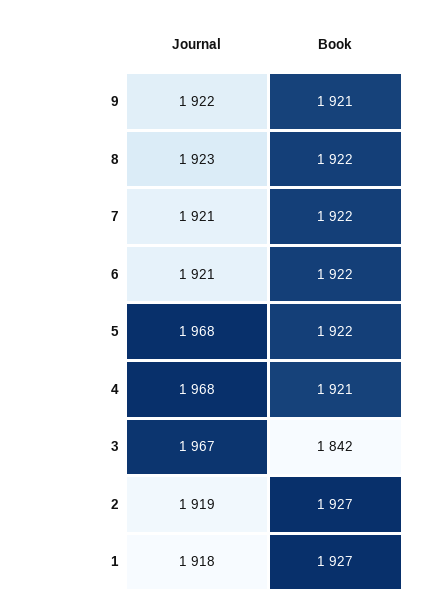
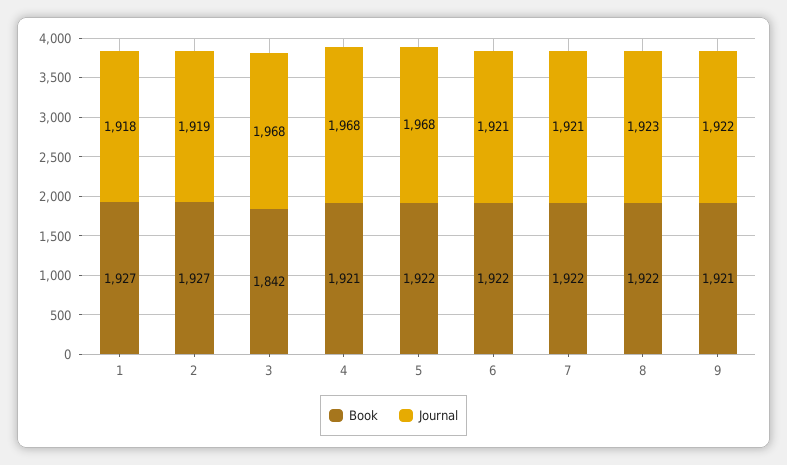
  {
    "Journal": {
      "9": 1922,
      "8": 1923,
      "7": 1921,
      "6": 1921,
      "5": 1968,
      "4": 1968,
-     "3": 1967,
+     "3": 1968,
      "2": 1919,
      "1": 1918
    },
    "Book": {
      "9": 1921,
      "8": 1922,
      "7": 1922,
      "6": 1922,
      "5": 1922,
      "4": 1921,
      "3": 1842,
      "2": 1927,
      "1": 1927
    }
  }

